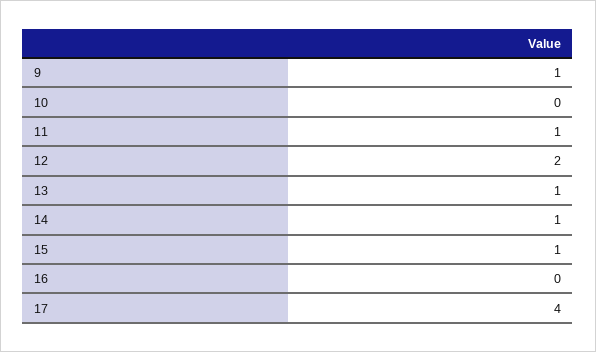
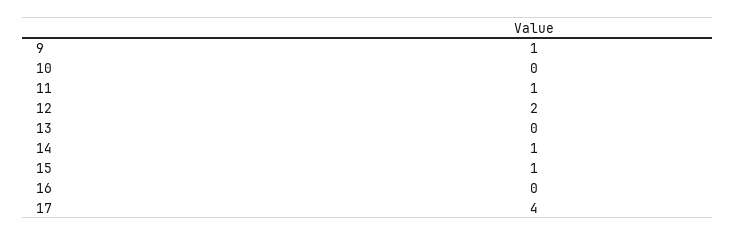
  {
    "9": 1,
    "10": 0,
    "11": 1,
    "12": 2,
-   "13": 1,
+   "13": 0,
    "14": 1,
    "15": 1,
    "16": 0,
    "17": 4
  }

